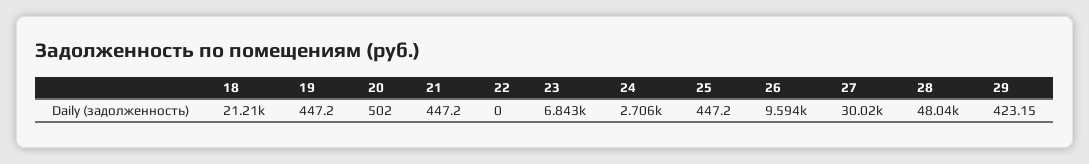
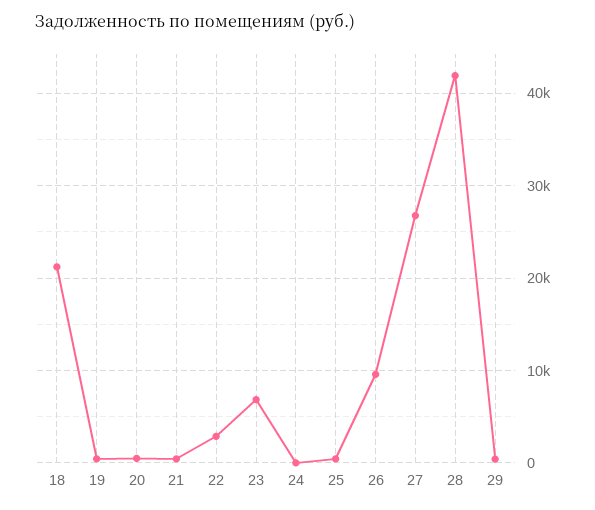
  {
    "18": 21210,
    "19": 447.2,
    "20": 502,
    "21": 447.2,
-   "22": 0,
+   "22": 3000,
    "23": 6843,
-   "24": 2706,
+   "24": 0,
    "25": 447.2,
    "26": 9594,
-   "27": 30020,
+   "27": 27000,
-   "28": 48040,
+   "28": 42000,
    "29": 423.15
  }

